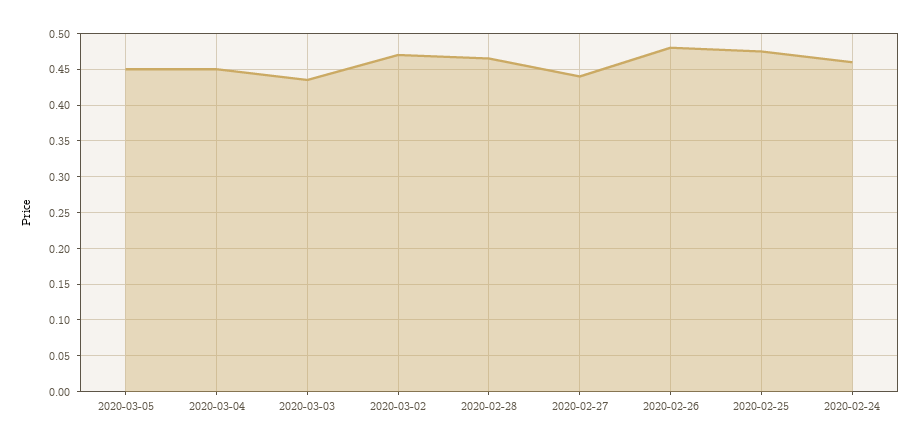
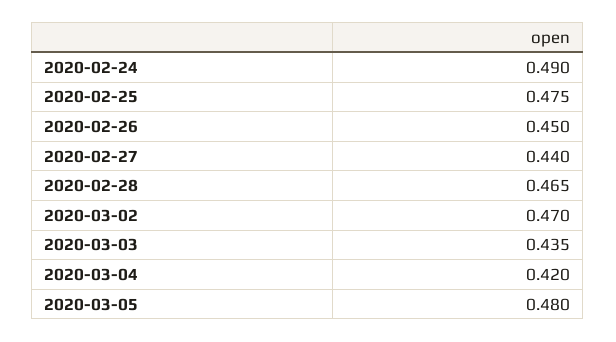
  {
-   "2020-03-05": 0.45,
+   "2020-03-05": 0.48,
-   "2020-03-04": 0.45,
+   "2020-03-04": 0.42,
    "2020-03-03": 0.435,
    "2020-03-02": 0.47,
    "2020-02-28": 0.465,
    "2020-02-27": 0.44,
-   "2020-02-26": 0.48,
+   "2020-02-26": 0.45,
    "2020-02-25": 0.475,
-   "2020-02-24": 0.46
+   "2020-02-24": 0.49
  }

